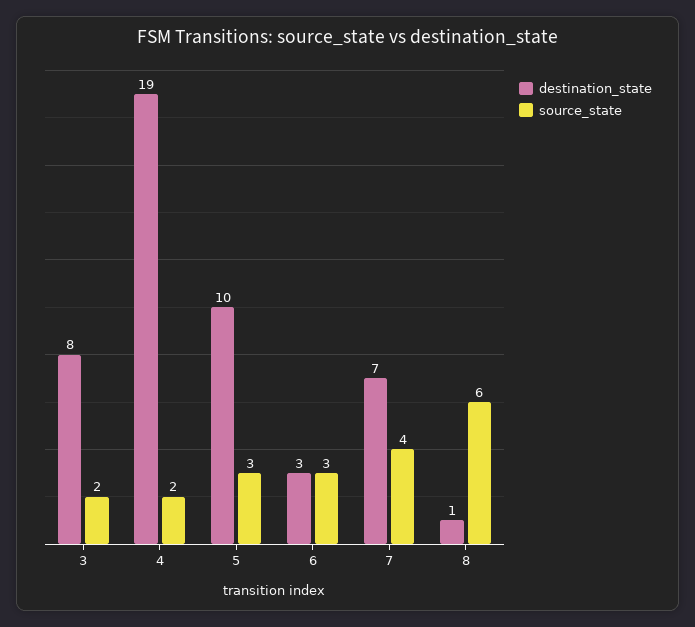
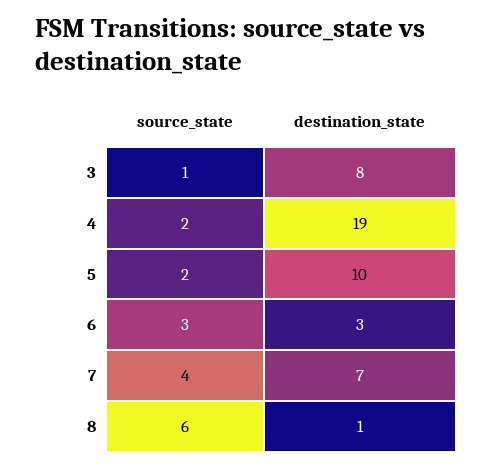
  {
    "destination_state": {
      "3": 8,
      "4": 19,
      "5": 10,
      "6": 3,
      "7": 7,
      "8": 1
    },
    "source_state": {
-     "3": 2,
+     "3": 1,
      "4": 2,
-     "5": 3,
+     "5": 2,
      "6": 3,
      "7": 4,
      "8": 6
    }
  }

